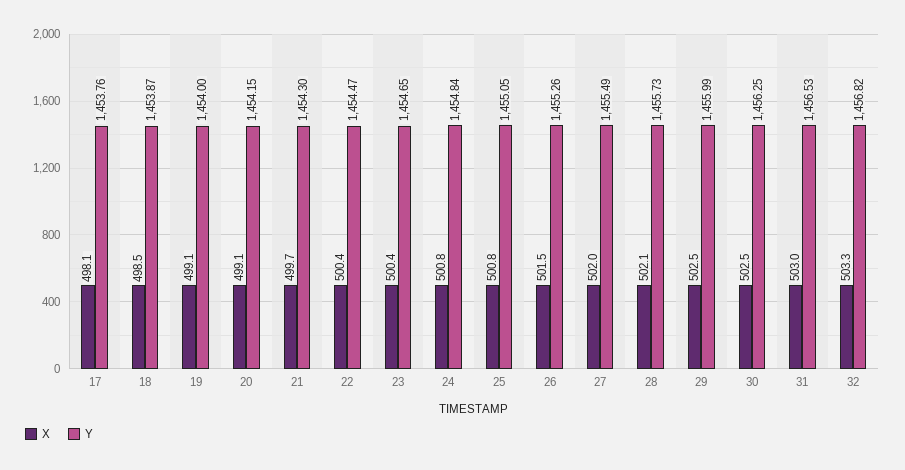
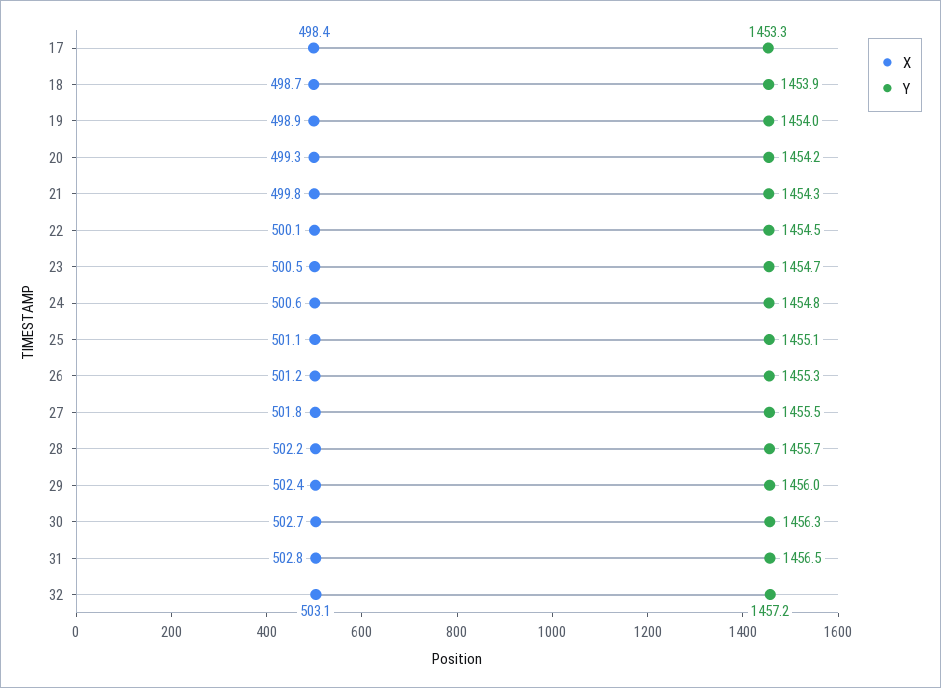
  {
    "X": {
-     "17": 498.1,
+     "17": 498.4,
-     "18": 498.5,
+     "18": 498.7,
-     "19": 499.1,
+     "19": 498.9,
-     "20": 499.1,
+     "20": 499.3,
-     "21": 499.7,
+     "21": 499.8,
-     "22": 500.4,
+     "22": 500.1,
-     "23": 500.4,
+     "23": 500.5,
-     "24": 500.8,
+     "24": 500.6,
-     "25": 500.8,
+     "25": 501.1,
-     "26": 501.5,
+     "26": 501.2,
-     "27": 502,
+     "27": 501.8,
-     "28": 502.1,
+     "28": 502.2,
-     "29": 502.5,
+     "29": 502.4,
-     "30": 502.5,
+     "30": 502.7,
-     "31": 503,
+     "31": 502.8,
-     "32": 503.3
+     "32": 503.1
    },
    "Y": {
-     "17": 1453.76,
+     "17": 1453.3,
      "18": 1453.87,
      "19": 1454,
      "20": 1454.15,
      "21": 1454.3,
      "22": 1454.47,
      "23": 1454.65,
      "24": 1454.84,
      "25": 1455.05,
      "26": 1455.26,
      "27": 1455.49,
      "28": 1455.73,
      "29": 1455.99,
      "30": 1456.25,
      "31": 1456.53,
-     "32": 1456.82
+     "32": 1457.2
    }
  }

